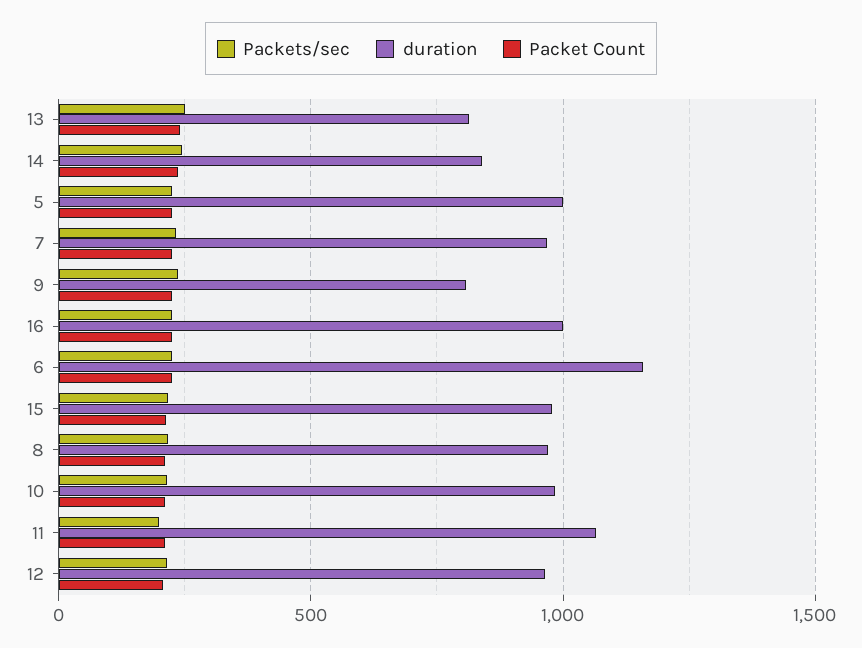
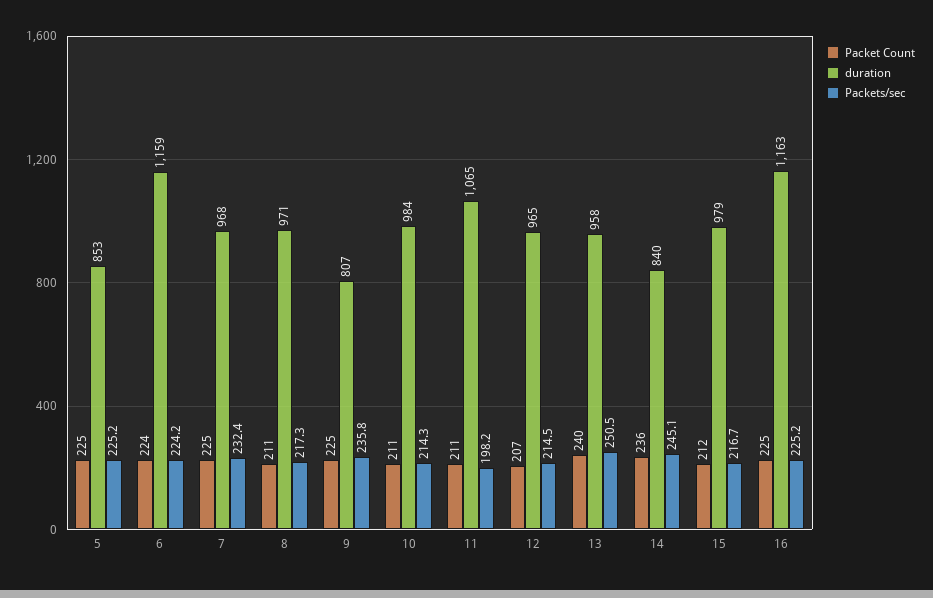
  {
    "Packets/sec": {
      "13": 250.5,
      "14": 245.1,
      "5": 225.2,
      "7": 232.4,
      "9": 235.8,
      "16": 225.2,
      "6": 224.2,
      "15": 216.7,
      "8": 217.3,
      "10": 214.3,
      "11": 198.2,
      "12": 214.5
    },
    "duration": {
-     "13": 800,
+     "13": 958,
      "14": 840,
-     "5": 1000,
+     "5": 853,
      "7": 968,
      "9": 807,
-     "16": 1000,
+     "16": 1163,
      "6": 1159,
      "15": 979,
      "8": 971,
      "10": 984,
      "11": 1065,
      "12": 965
    },
    "Packet Count": {
      "13": 240,
      "14": 236,
      "5": 225,
      "7": 225,
      "9": 225,
      "16": 225,
      "6": 224,
      "15": 212,
      "8": 211,
      "10": 211,
      "11": 211,
      "12": 207
    }
  }

